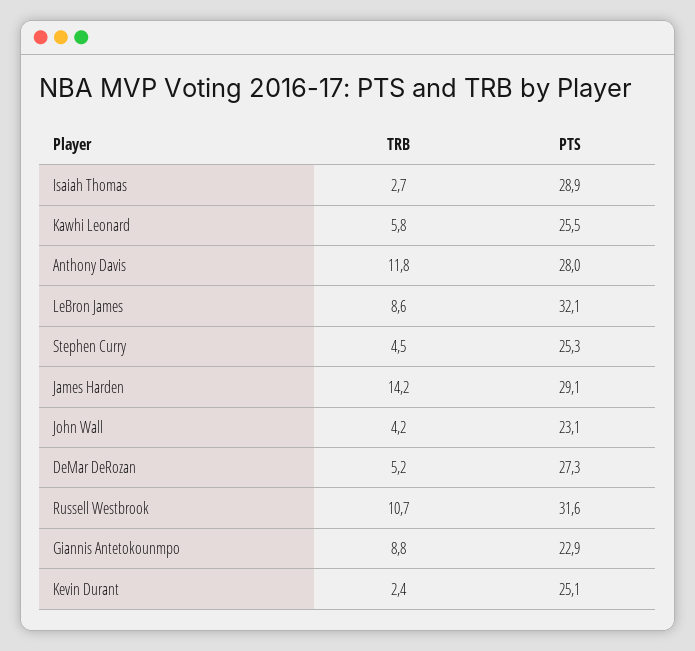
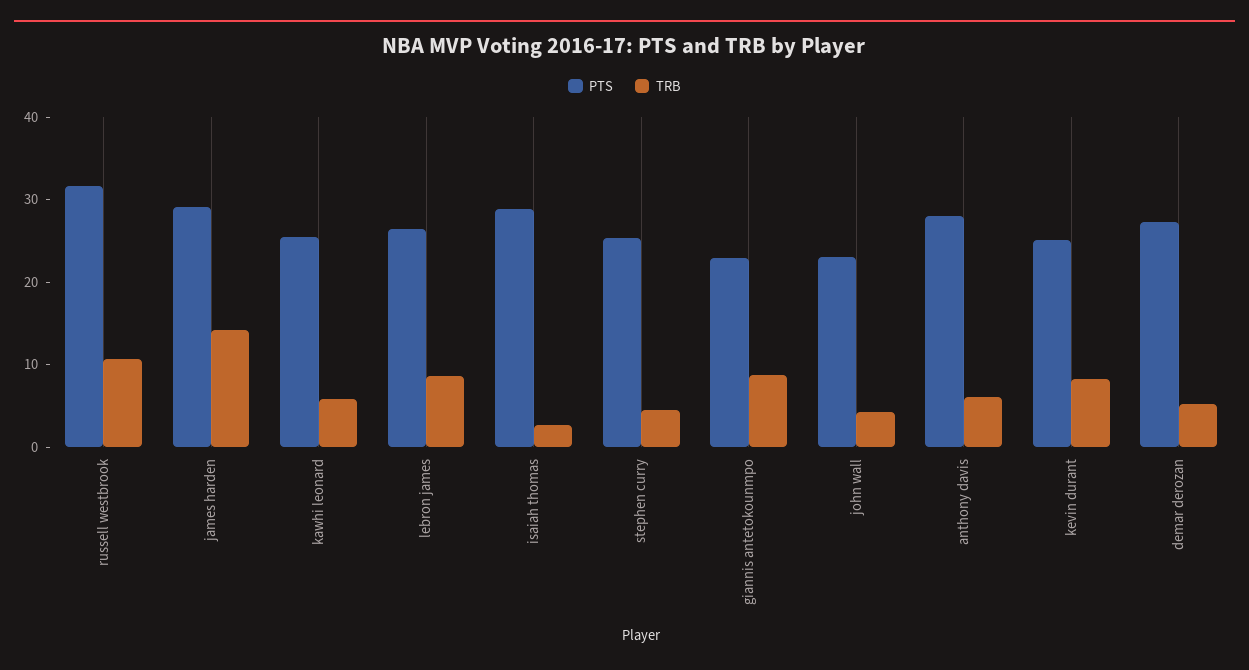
  {
    "TRB": {
      "Isaiah Thomas": 2.7,
      "Kawhi Leonard": 5.8,
-     "Anthony Davis": 11.8,
+     "Anthony Davis": 6,
      "LeBron James": 8.6,
      "Stephen Curry": 4.5,
      "James Harden": 14.2,
      "John Wall": 4.2,
      "DeMar DeRozan": 5.2,
      "Russell Westbrook": 10.7,
      "Giannis Antetokounmpo": 8.8,
-     "Kevin Durant": 2.4
+     "Kevin Durant": 8
    },
    "PTS": {
      "Isaiah Thomas": 28.9,
      "Kawhi Leonard": 25.5,
      "Anthony Davis": 28,
-     "LeBron James": 32.1,
+     "LeBron James": 26,
      "Stephen Curry": 25.3,
      "James Harden": 29.1,
      "John Wall": 23.1,
      "DeMar DeRozan": 27.3,
      "Russell Westbrook": 31.6,
      "Giannis Antetokounmpo": 22.9,
      "Kevin Durant": 25.1
    }
  }

